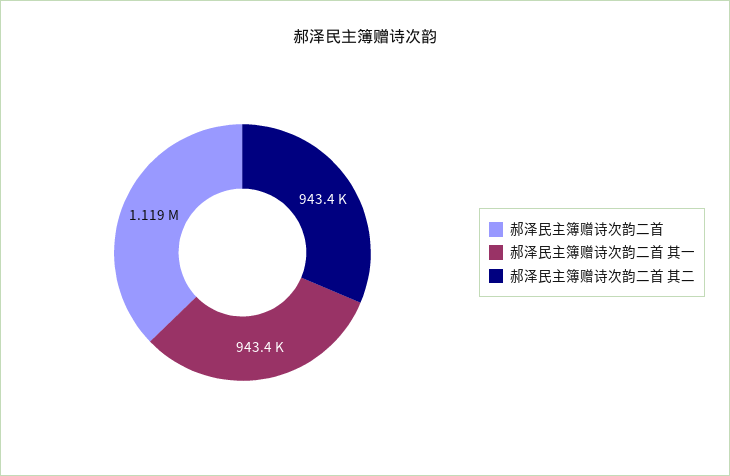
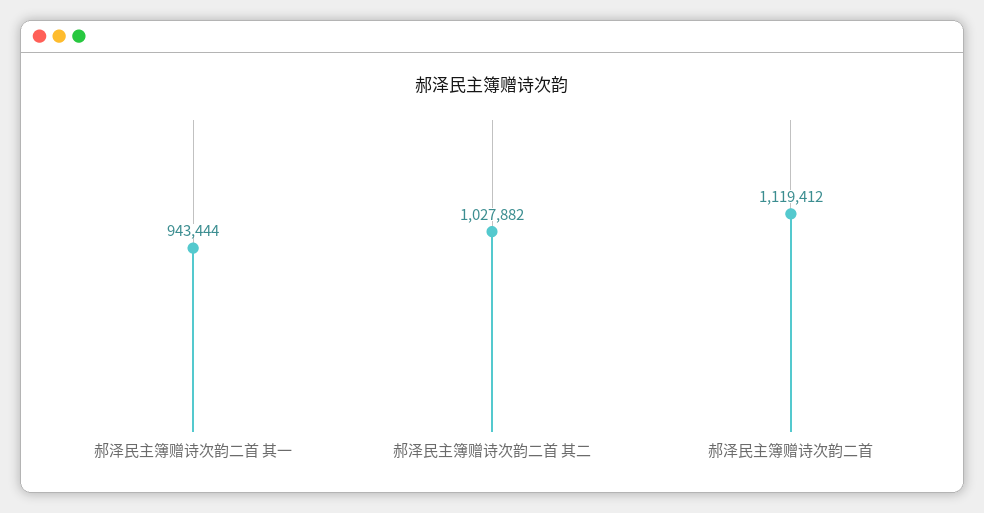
  {
    "郝泽民主簿赠诗次韵二首": 1119412,
    "郝泽民主簿赠诗次韵二首 其一": 943444,
-   "郝泽民主簿赠诗次韵二首 其二": 943400
+   "郝泽民主簿赠诗次韵二首 其二": 1027882
  }

